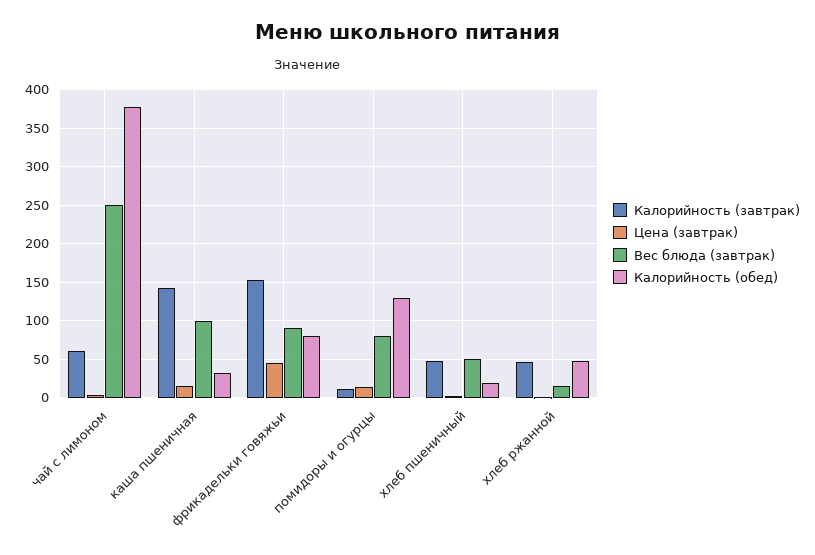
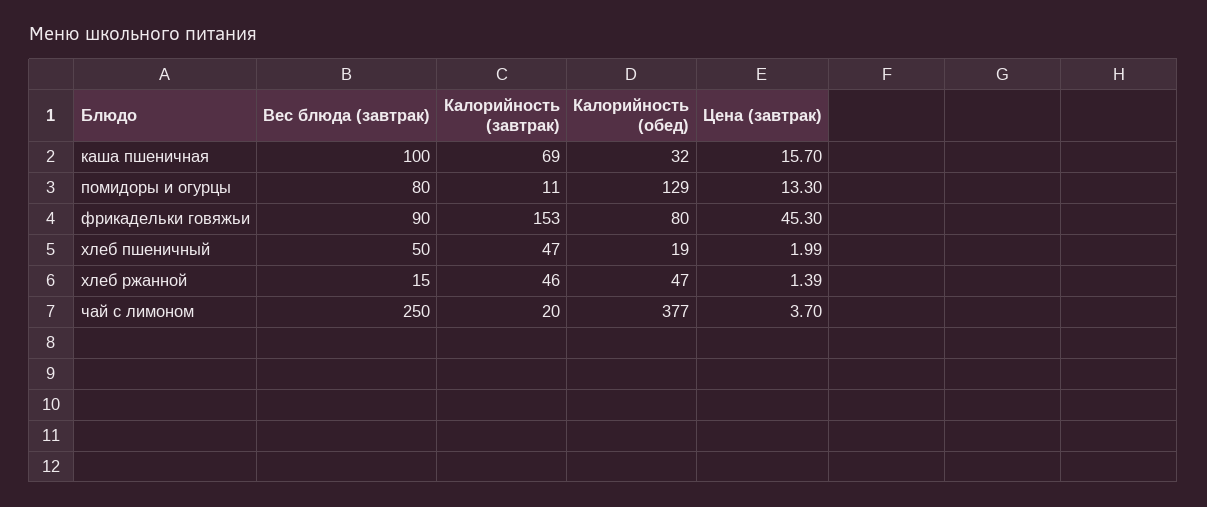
  {
    "Калорийность (завтрак)": {
-     "чай с лимоном": 60,
+     "чай с лимоном": 20,
-     "каша пшеничная": 140,
+     "каша пшеничная": 69,
      "фрикадельки говяжьи": 153,
      "помидоры и огурцы": 11,
      "хлеб пшеничный": 47,
      "хлеб ржанной": 46
    },
    "Цена (завтрак)": {
      "чай с лимоном": 3.7,
      "каша пшеничная": 15.7,
      "фрикадельки говяжьи": 45.3,
      "помидоры и огурцы": 13.3,
      "хлеб пшеничный": 1.99,
      "хлеб ржанной": 1.39
    },
    "Вес блюда (завтрак)": {
      "чай с лимоном": 250,
      "каша пшеничная": 100,
      "фрикадельки говяжьи": 90,
      "помидоры и огурцы": 80,
      "хлеб пшеничный": 50,
      "хлеб ржанной": 15
    },
    "Калорийность (обед)": {
      "чай с лимоном": 377,
      "каша пшеничная": 32,
      "фрикадельки говяжьи": 80,
      "помидоры и огурцы": 129,
      "хлеб пшеничный": 19,
      "хлеб ржанной": 47
    }
  }

